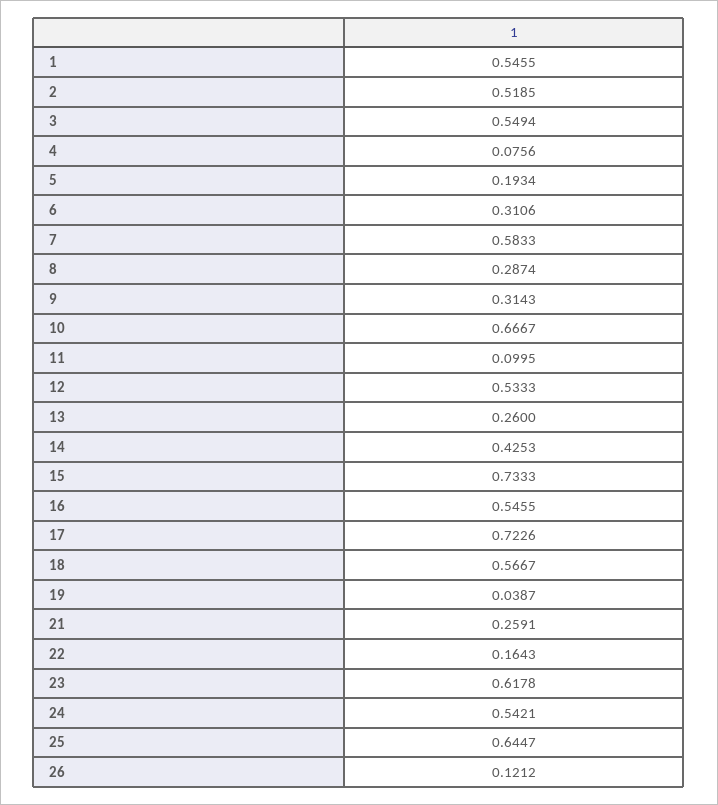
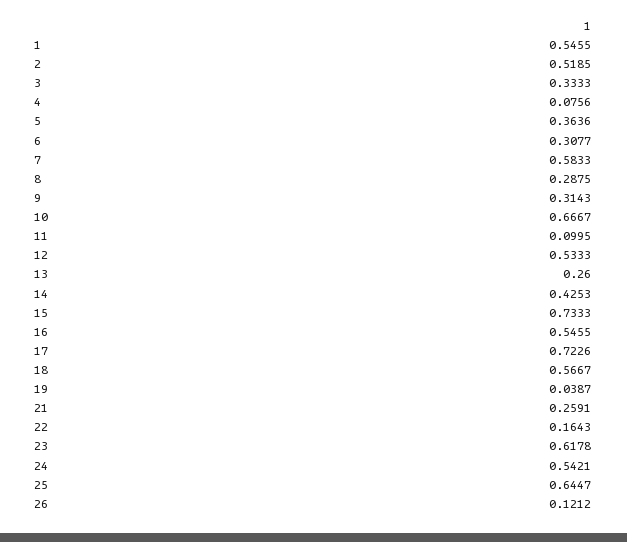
  {
    "1": 0.5455,
    "2": 0.5185,
-   "3": 0.5494,
+   "3": 0.3333,
    "4": 0.0756,
-   "5": 0.1934,
+   "5": 0.3636,
-   "6": 0.3106,
+   "6": 0.3077,
    "7": 0.5833,
-   "8": 0.2874,
+   "8": 0.2875,
    "9": 0.3143,
    "10": 0.6667,
    "11": 0.0995,
    "12": 0.5333,
    "13": 0.26,
    "14": 0.4253,
    "15": 0.7333,
    "16": 0.5455,
    "17": 0.7226,
    "18": 0.5667,
    "19": 0.0387,
    "21": 0.2591,
    "22": 0.1643,
    "23": 0.6178,
    "24": 0.5421,
    "25": 0.6447,
    "26": 0.1212
  }

